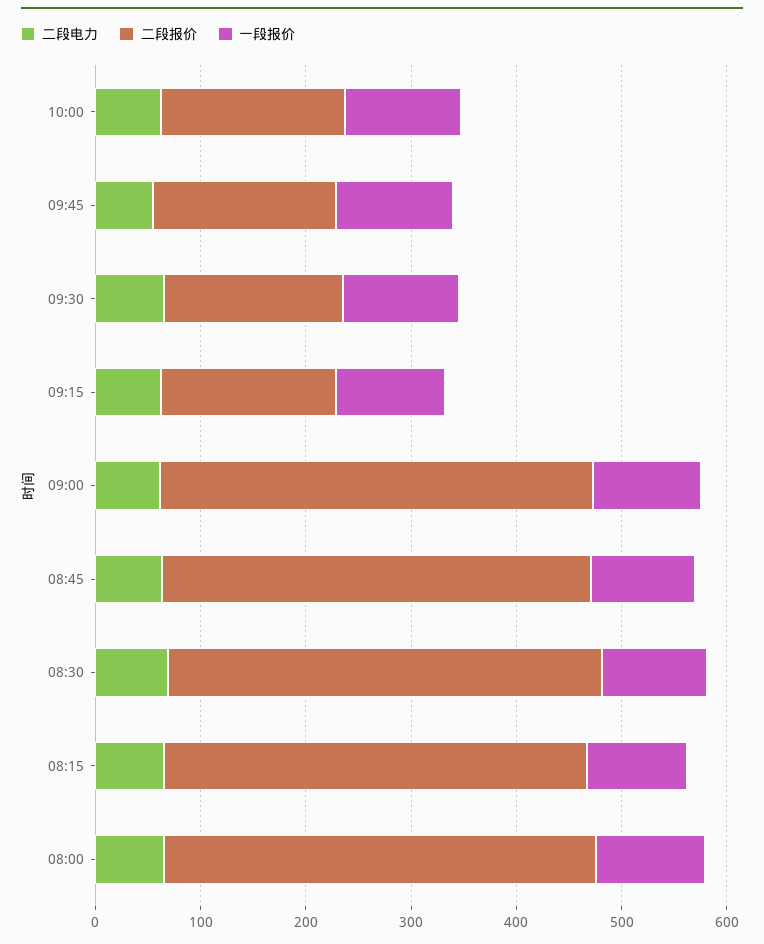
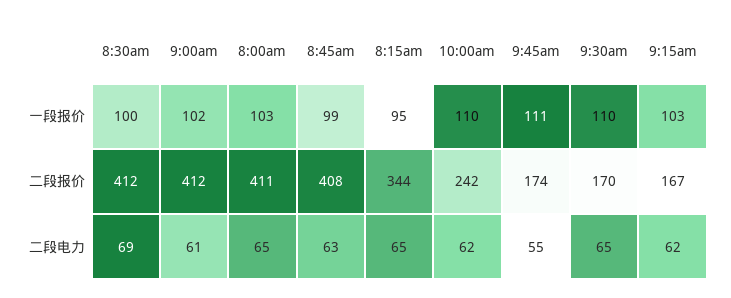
  {
    "二段电力": {
      "10:00": 62,
      "09:45": 55,
      "09:30": 65,
      "09:15": 62,
      "09:00": 61,
      "08:45": 63,
      "08:30": 69,
      "08:15": 65,
      "08:00": 65
    },
    "二段报价": {
-     "10:00": 180,
+     "10:00": 242,
      "09:45": 174,
      "09:30": 170,
      "09:15": 167,
      "09:00": 412,
      "08:45": 408,
      "08:30": 412,
-     "08:15": 400,
+     "08:15": 344,
      "08:00": 411
    },
    "一段报价": {
      "10:00": 110,
      "09:45": 111,
      "09:30": 110,
      "09:15": 103,
      "09:00": 102,
      "08:45": 99,
      "08:30": 100,
      "08:15": 95,
      "08:00": 103
    }
  }

